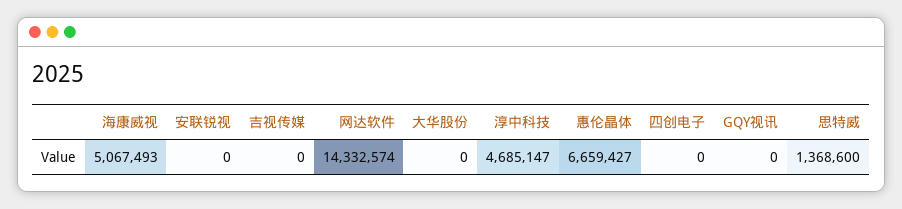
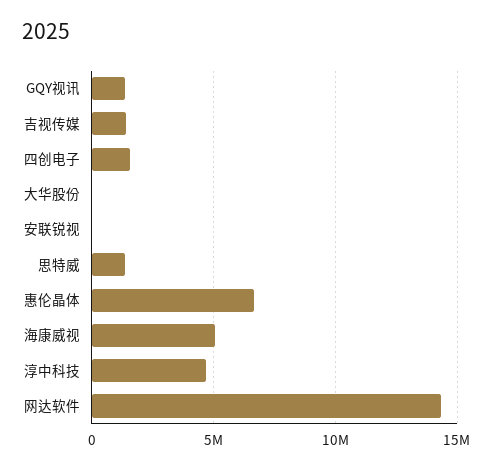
  {
    "海康威视": 5067493,
    "安联锐视": 0,
-   "吉视传媒": 0,
+   "吉视传媒": 1500000,
    "网达软件": 14332574,
    "大华股份": 0,
    "淳中科技": 4685147,
    "惠伦晶体": 6659427,
-   "四创电子": 0,
+   "四创电子": 1500000,
-   "GQY视讯": 0,
+   "GQY视讯": 1500000,
    "思特威": 1368600
  }

